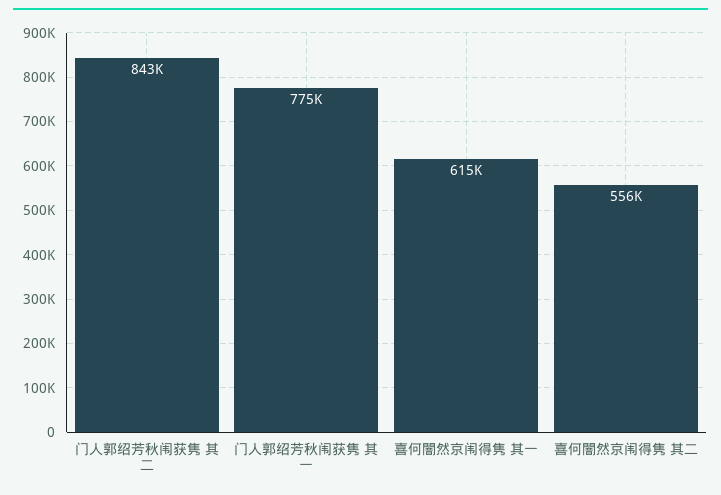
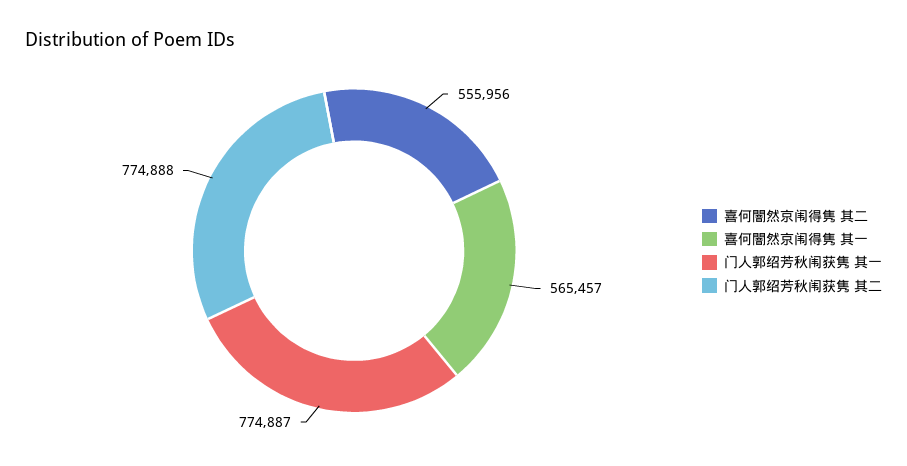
  {
-   "门人郭绍芳秋闱获隽 其二": 843000,
+   "门人郭绍芳秋闱获隽 其二": 774888,
    "门人郭绍芳秋闱获隽 其一": 774887,
-   "喜何闇然京闱得隽 其一": 615000,
+   "喜何闇然京闱得隽 其一": 565457,
    "喜何闇然京闱得隽 其二": 555956
  }

